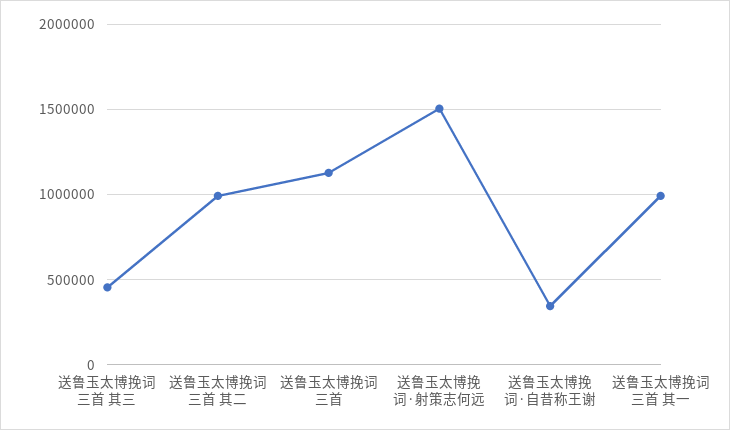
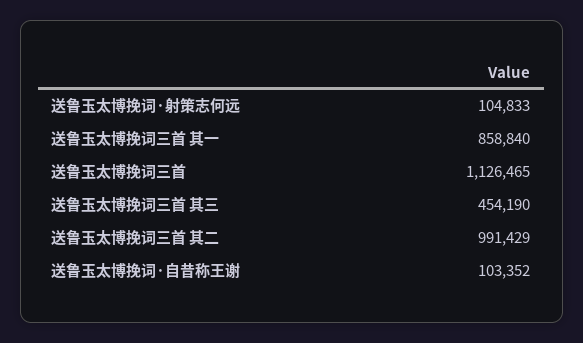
  {
    "送鲁玉太博挽词三首 其三": 454190,
    "送鲁玉太博挽词三首 其二": 991429,
    "送鲁玉太博挽词三首": 1126465,
-   "送鲁玉太博挽词·射策志何远": 1500000,
+   "送鲁玉太博挽词·射策志何远": 104833,
-   "送鲁玉太博挽词·自昔称王谢": 350000,
+   "送鲁玉太博挽词·自昔称王谢": 103352,
-   "送鲁玉太博挽词三首 其一": 1000000
+   "送鲁玉太博挽词三首 其一": 858840
  }

